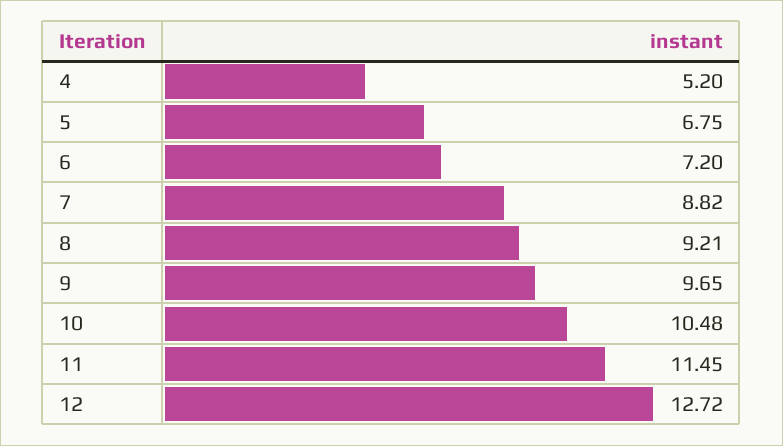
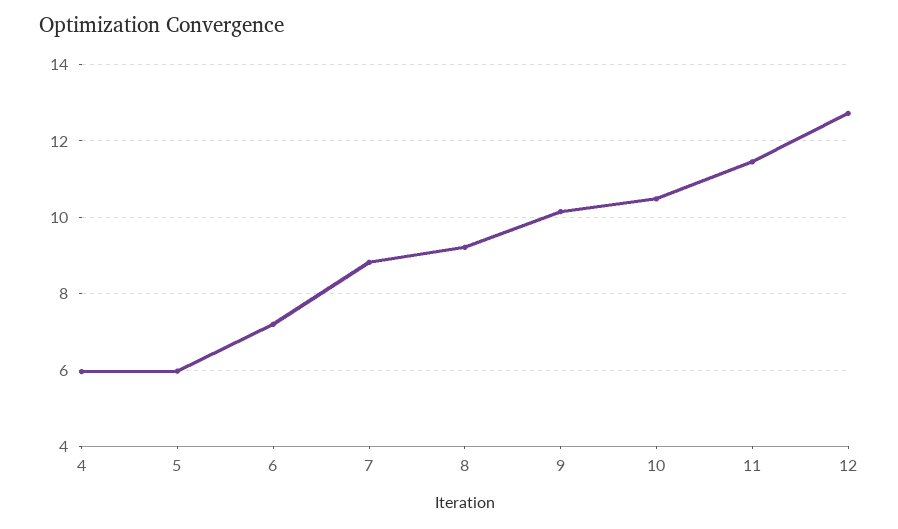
  {
-   "4": 5.2,
+   "4": 6,
-   "5": 6.75,
+   "5": 6,
    "6": 7.2,
    "7": 8.82,
    "8": 9.21,
-   "9": 9.65,
+   "9": 10.2,
    "10": 10.48,
    "11": 11.45,
    "12": 12.72
  }

